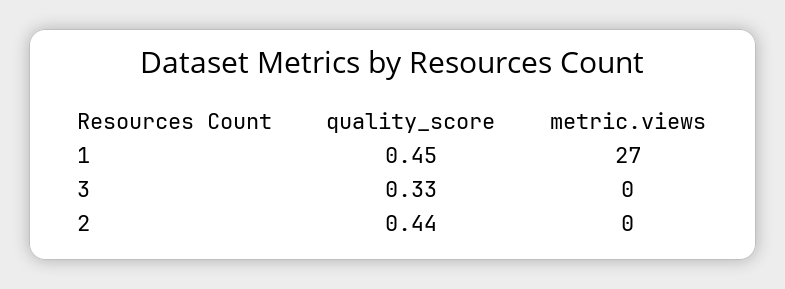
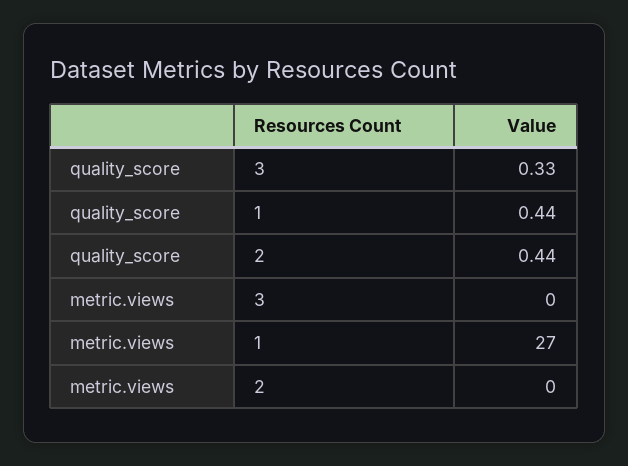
  {
    "quality_score": {
-     "1": 0.45,
+     "1": 0.44,
      "3": 0.33,
      "2": 0.44
    },
    "metric.views": {
      "1": 27,
      "3": 0,
      "2": 0
    }
  }

